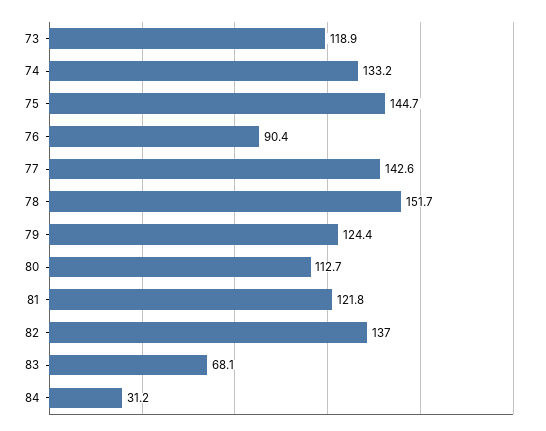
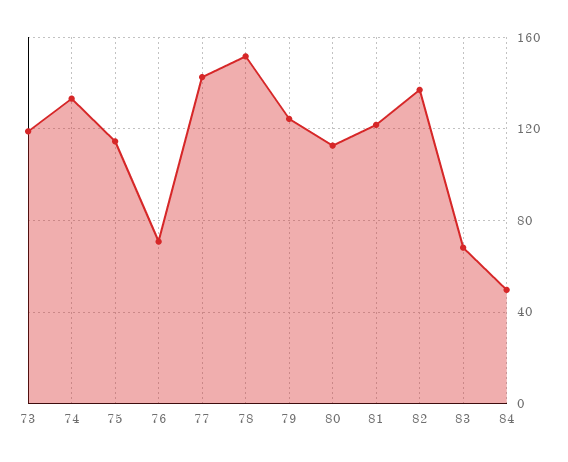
  {
    "73": 118.9,
    "74": 133.2,
-   "75": 144.7,
+   "75": 115,
-   "76": 90.4,
+   "76": 70,
    "77": 142.6,
    "78": 151.7,
    "79": 124.4,
    "80": 112.7,
    "81": 121.8,
    "82": 137,
    "83": 68.1,
-   "84": 31.2
+   "84": 50
  }

